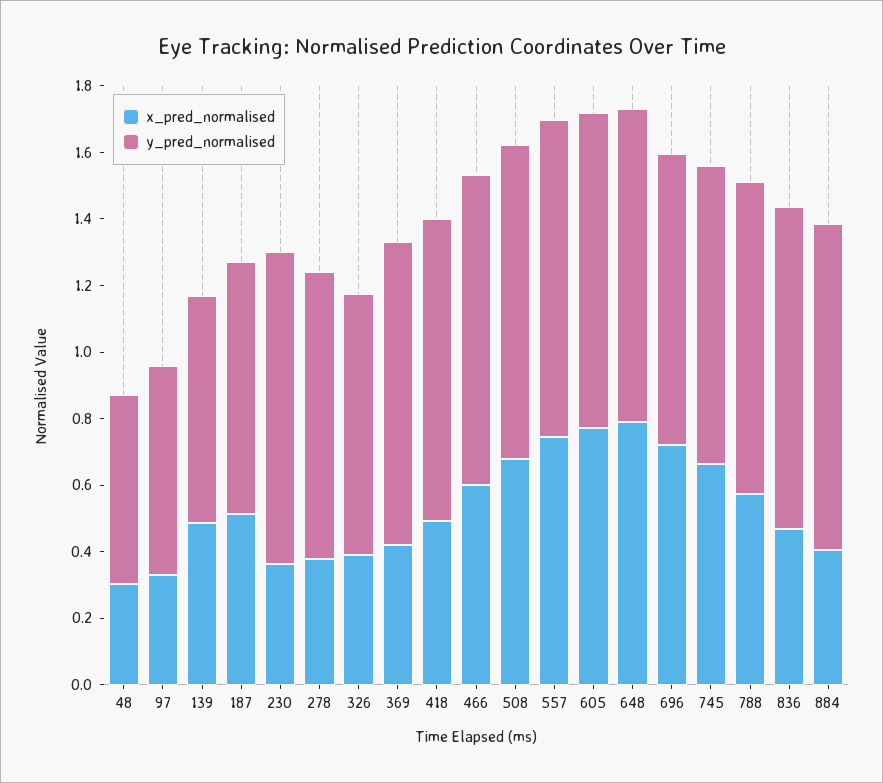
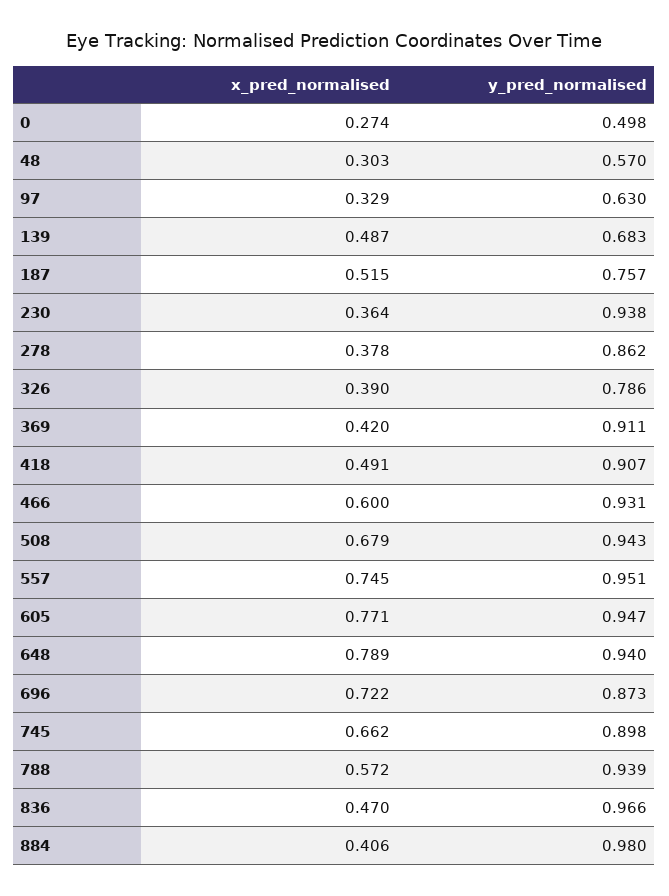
  {
    "x_pred_normalised": {
      "48": 0.303,
      "97": 0.329,
      "139": 0.487,
      "187": 0.515,
      "230": 0.364,
      "278": 0.378,
      "326": 0.39,
      "369": 0.42,
      "418": 0.491,
      "466": 0.6,
      "508": 0.679,
      "557": 0.745,
      "605": 0.771,
      "648": 0.789,
      "696": 0.722,
      "745": 0.662,
      "788": 0.572,
      "836": 0.47,
-     "884": 0.406
+     "884": 0.406,
+     "0": 0.274
    },
    "y_pred_normalised": {
      "48": 0.57,
      "97": 0.63,
      "139": 0.683,
      "187": 0.757,
      "230": 0.938,
      "278": 0.862,
      "326": 0.786,
      "369": 0.911,
      "418": 0.907,
      "466": 0.931,
      "508": 0.943,
      "557": 0.951,
      "605": 0.947,
      "648": 0.94,
      "696": 0.873,
      "745": 0.898,
      "788": 0.939,
      "836": 0.966,
-     "884": 0.98
+     "884": 0.98,
+     "0": 0.498
    }
  }

